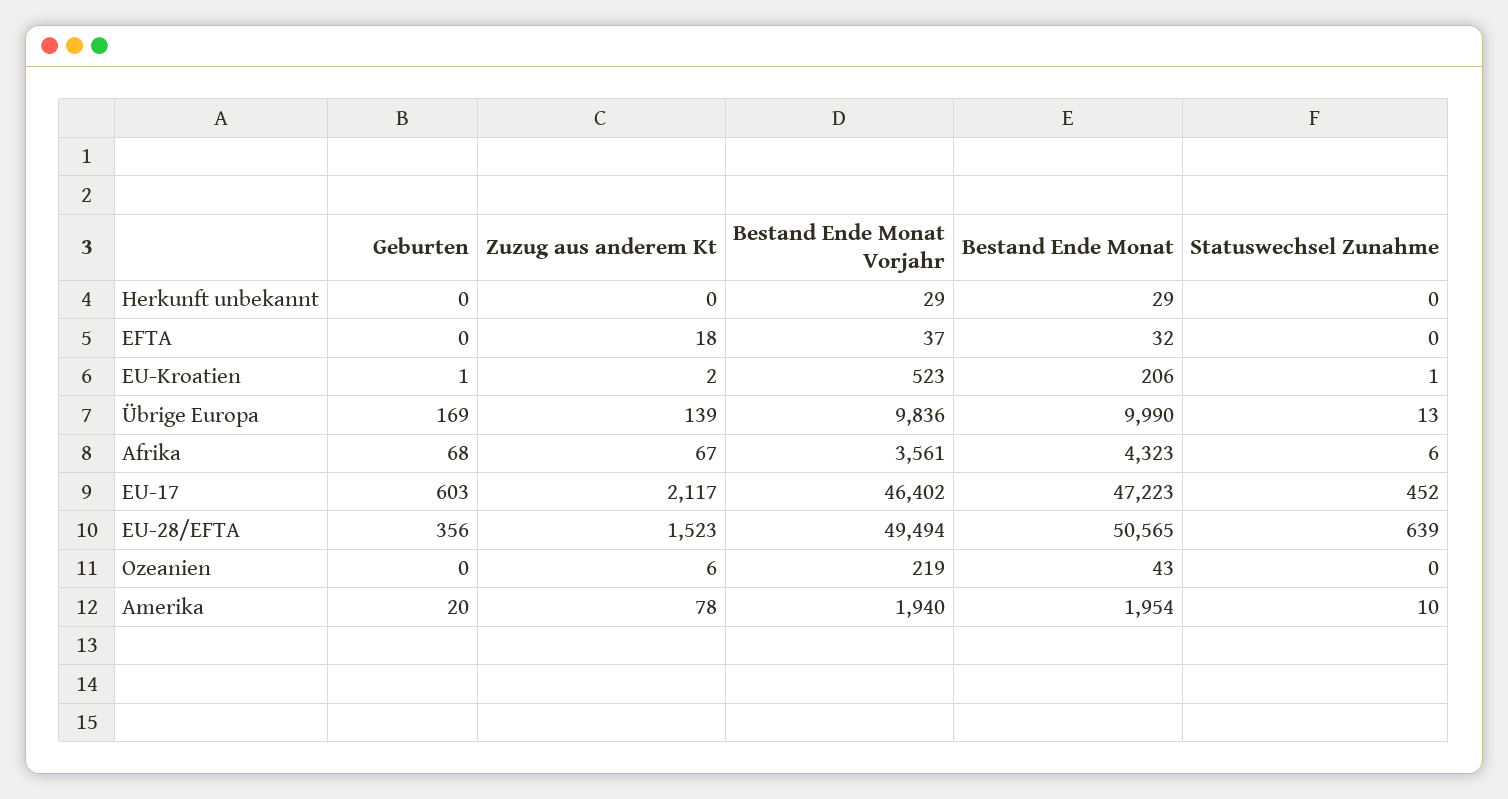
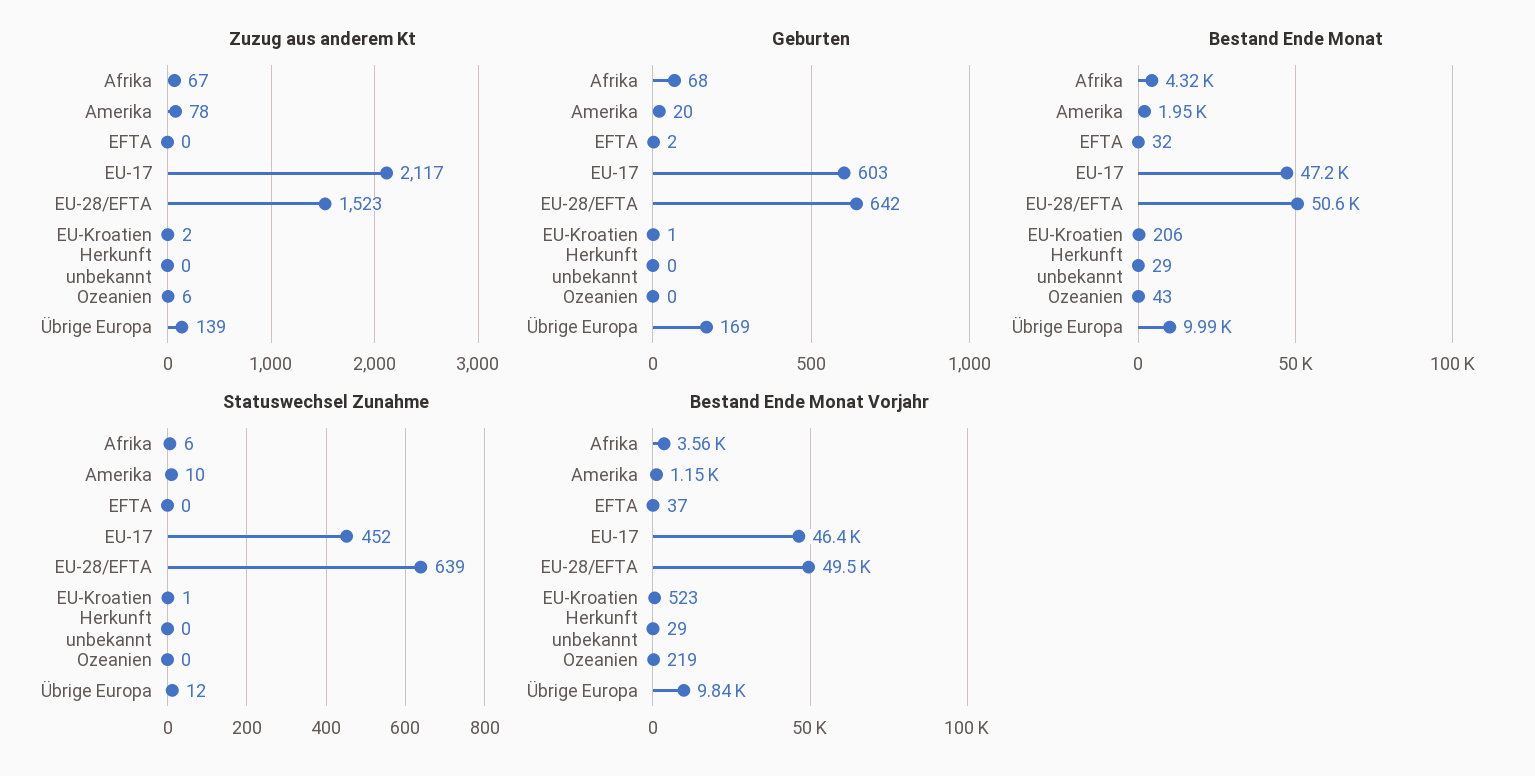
  {
    "Geburten": {
      "Herkunft unbekannt": 0,
-     "EFTA": 0,
+     "EFTA": 2,
      "EU-Kroatien": 1,
      "Übrige Europa": 169,
      "Afrika": 68,
      "EU-17": 603,
-     "EU-28/EFTA": 356,
+     "EU-28/EFTA": 642,
      "Ozeanien": 0,
      "Amerika": 20
    },
    "Zuzug aus anderem Kt": {
      "Herkunft unbekannt": 0,
-     "EFTA": 18,
+     "EFTA": 0,
      "EU-Kroatien": 2,
      "Übrige Europa": 139,
      "Afrika": 67,
      "EU-17": 2117,
      "EU-28/EFTA": 1523,
      "Ozeanien": 6,
      "Amerika": 78
    },
    "Bestand Ende Monat Vorjahr": {
      "Herkunft unbekannt": 29,
      "EFTA": 37,
      "EU-Kroatien": 523,
      "Übrige Europa": 9836,
      "Afrika": 3561,
      "EU-17": 46402,
      "EU-28/EFTA": 49494,
      "Ozeanien": 219,
-     "Amerika": 1940
+     "Amerika": 1150
    },
    "Bestand Ende Monat": {
      "Herkunft unbekannt": 29,
      "EFTA": 32,
      "EU-Kroatien": 206,
      "Übrige Europa": 9990,
      "Afrika": 4323,
      "EU-17": 47223,
      "EU-28/EFTA": 50565,
      "Ozeanien": 43,
      "Amerika": 1954
    },
    "Statuswechsel Zunahme": {
      "Herkunft unbekannt": 0,
      "EFTA": 0,
      "EU-Kroatien": 1,
-     "Übrige Europa": 13,
+     "Übrige Europa": 12,
      "Afrika": 6,
      "EU-17": 452,
      "EU-28/EFTA": 639,
      "Ozeanien": 0,
      "Amerika": 10
    }
  }

